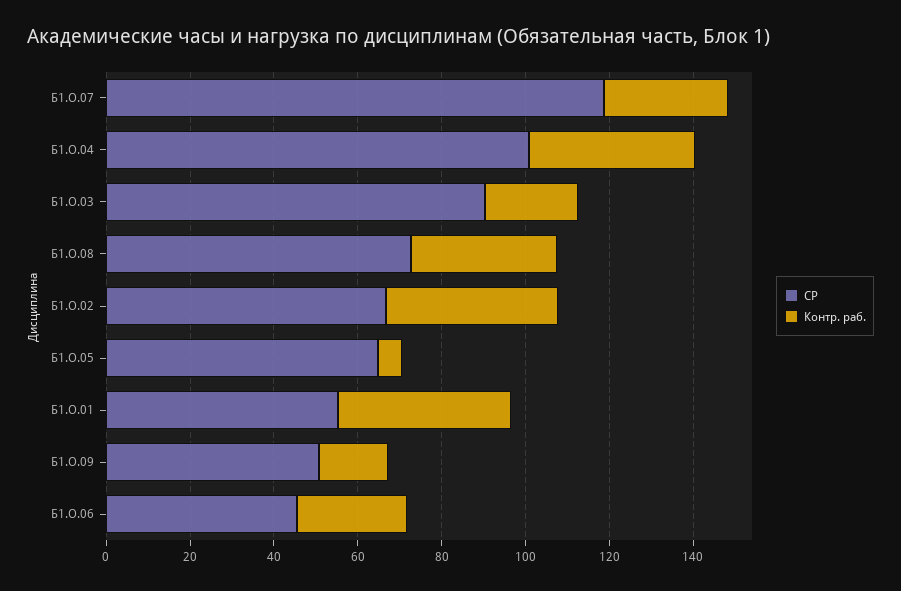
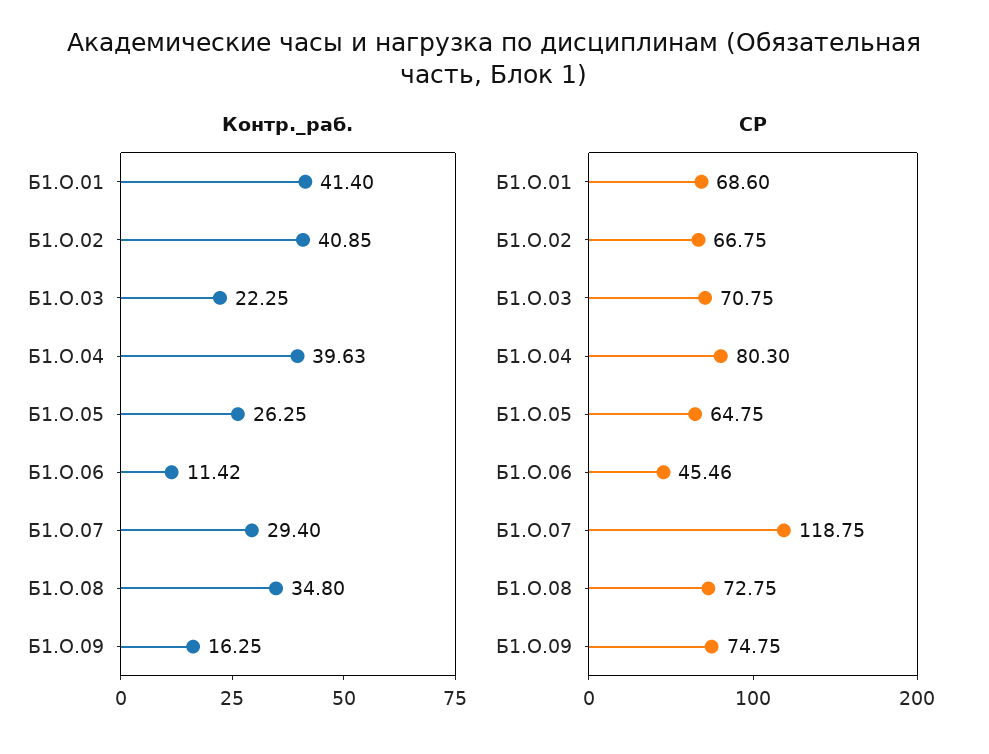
  {
    "СР": {
      "Б1.О.07": 118.75,
-     "Б1.О.04": 100,
+     "Б1.О.04": 80.3,
-     "Б1.О.03": 90,
+     "Б1.О.03": 70.75,
      "Б1.О.08": 72.75,
      "Б1.О.02": 66.75,
      "Б1.О.05": 64.75,
-     "Б1.О.01": 55,
+     "Б1.О.01": 68.6,
-     "Б1.О.09": 50,
+     "Б1.О.09": 74.75,
      "Б1.О.06": 45.46
    },
    "Контр. раб.": {
      "Б1.О.07": 29.4,
      "Б1.О.04": 39.63,
      "Б1.О.03": 22.25,
      "Б1.О.08": 34.8,
      "Б1.О.02": 40.85,
-     "Б1.О.05": 5,
+     "Б1.О.05": 26.25,
      "Б1.О.01": 41.4,
      "Б1.О.09": 16.25,
-     "Б1.О.06": 25
+     "Б1.О.06": 11.42
    }
  }

